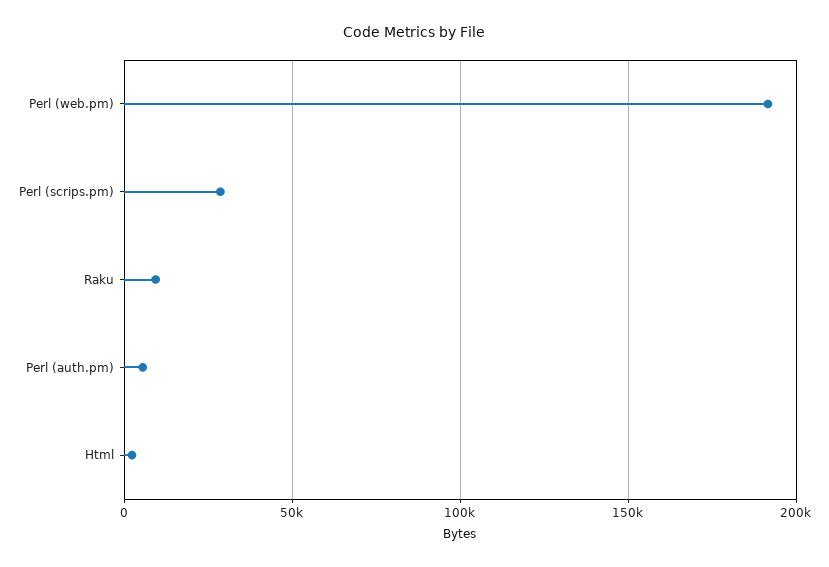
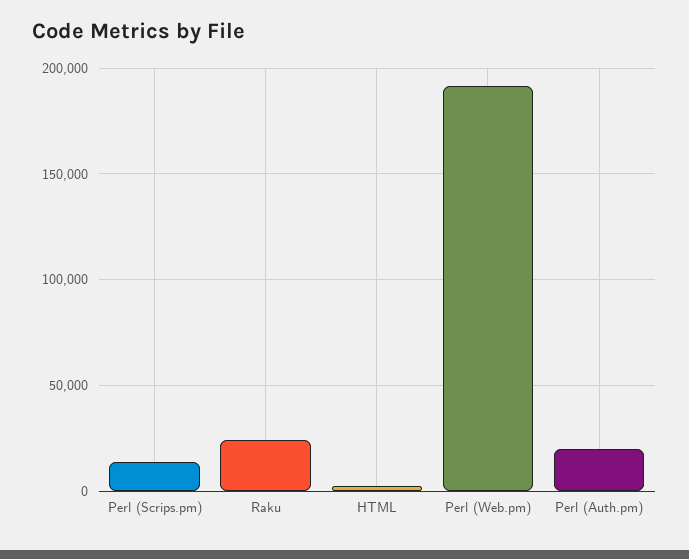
  {
    "Perl (web.pm)": 190000,
-   "Perl (scrips.pm)": 30000,
+   "Perl (scrips.pm)": 15000,
-   "Raku": 10000,
+   "Raku": 25000,
-   "Perl (auth.pm)": 5000,
+   "Perl (auth.pm)": 20000,
    "Html": 0
  }

